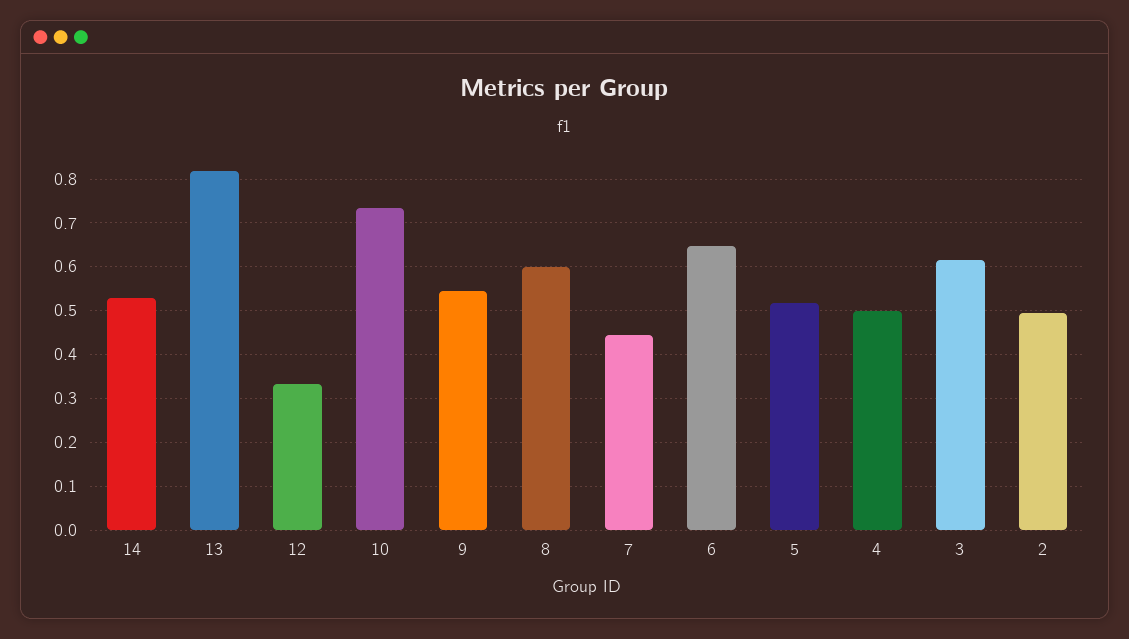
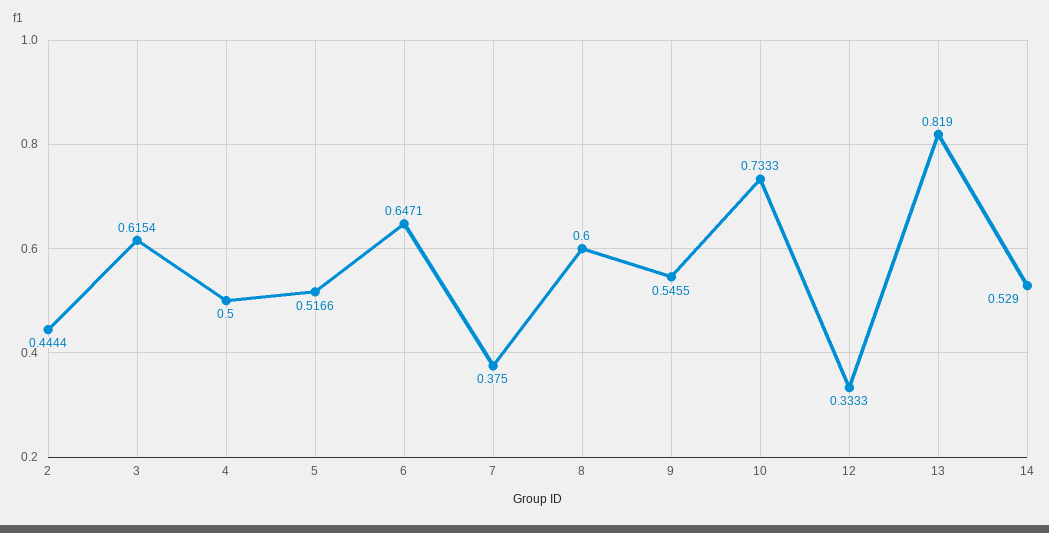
  {
    "14": 0.529,
    "13": 0.819,
    "12": 0.3333,
    "10": 0.7333,
    "9": 0.5455,
    "8": 0.6,
-   "7": 0.44,
+   "7": 0.375,
    "6": 0.6471,
    "5": 0.5166,
    "4": 0.5,
    "3": 0.6154,
-   "2": 0.5
+   "2": 0.4444
  }

